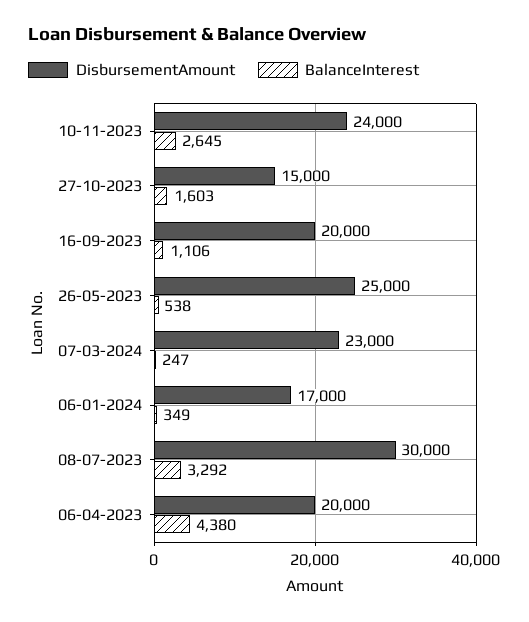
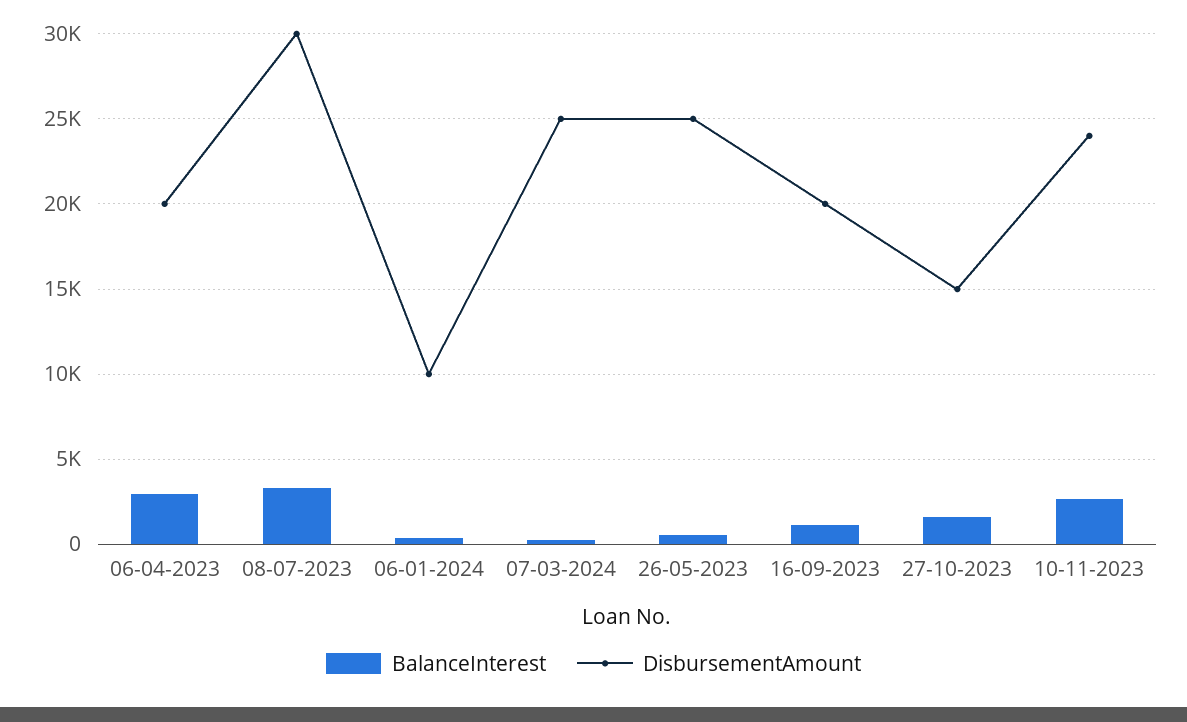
  {
    "DisbursementAmount": {
      "10-11-2023": 24000,
      "27-10-2023": 15000,
      "16-09-2023": 20000,
      "26-05-2023": 25000,
-     "07-03-2024": 23000,
+     "07-03-2024": 25000,
-     "06-01-2024": 17000,
+     "06-01-2024": 10000,
      "08-07-2023": 30000,
      "06-04-2023": 20000
    },
    "BalanceInterest": {
      "10-11-2023": 2645,
      "27-10-2023": 1603,
      "16-09-2023": 1106,
      "26-05-2023": 538,
      "07-03-2024": 247,
      "06-01-2024": 349,
      "08-07-2023": 3292,
-     "06-04-2023": 4380
+     "06-04-2023": 3000
    }
  }

